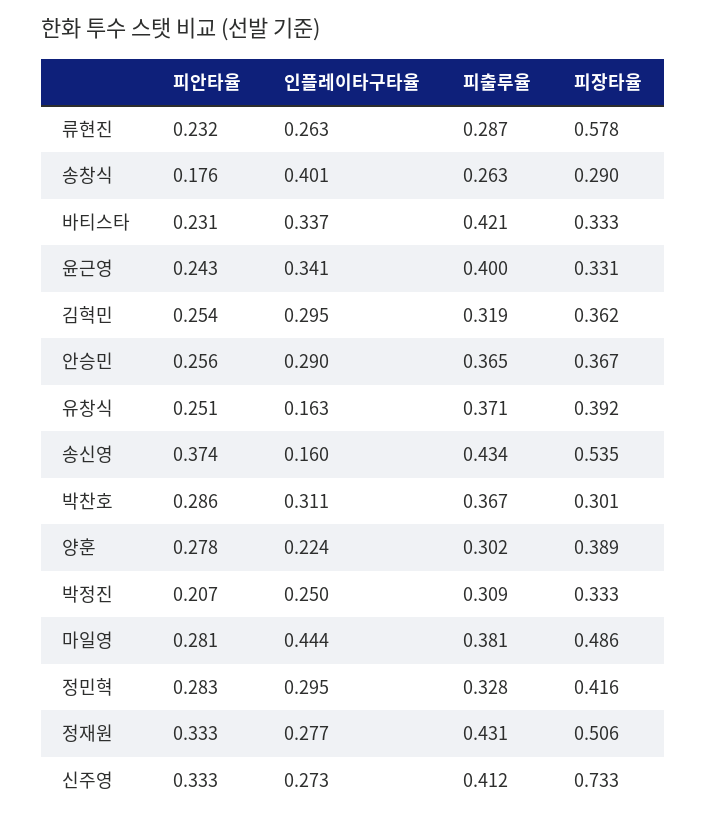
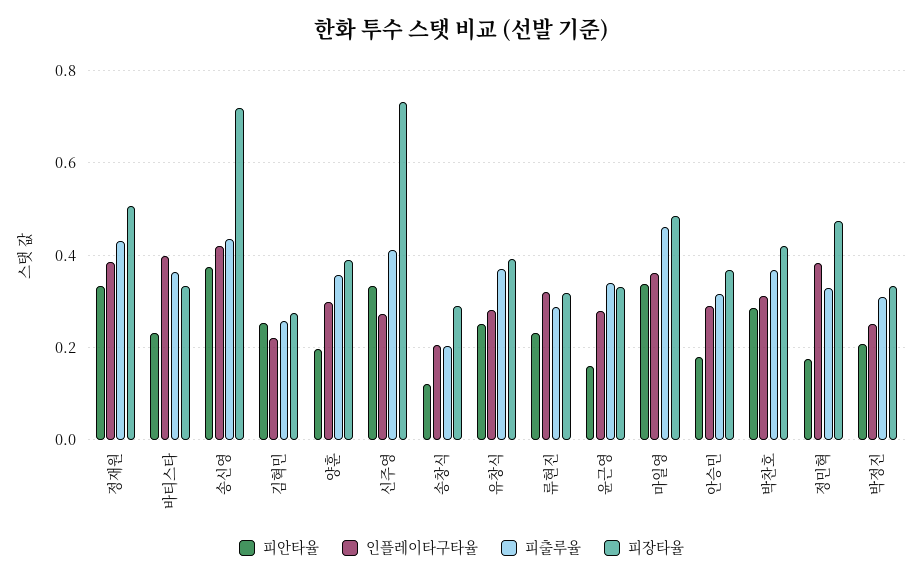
  {
    "피안타율": {
      "류현진": 0.232,
-     "송창식": 0.176,
+     "송창식": 0.12,
      "바티스타": 0.231,
-     "윤근영": 0.243,
+     "윤근영": 0.16,
      "김혁민": 0.254,
-     "안승민": 0.256,
+     "안승민": 0.18,
      "유창식": 0.251,
      "송신영": 0.374,
      "박찬호": 0.286,
-     "양훈": 0.278,
+     "양훈": 0.2,
      "박정진": 0.207,
-     "마일영": 0.281,
+     "마일영": 0.34,
-     "정민혁": 0.283,
+     "정민혁": 0.18,
      "정재원": 0.333,
      "신주영": 0.333
    },
    "인플레이타구타율": {
-     "류현진": 0.263,
+     "류현진": 0.32,
-     "송창식": 0.401,
+     "송창식": 0.2,
-     "바티스타": 0.337,
+     "바티스타": 0.4,
-     "윤근영": 0.341,
+     "윤근영": 0.28,
-     "김혁민": 0.295,
+     "김혁민": 0.22,
      "안승민": 0.29,
-     "유창식": 0.163,
+     "유창식": 0.28,
-     "송신영": 0.16,
+     "송신영": 0.42,
      "박찬호": 0.311,
-     "양훈": 0.224,
+     "양훈": 0.3,
      "박정진": 0.25,
-     "마일영": 0.444,
+     "마일영": 0.36,
-     "정민혁": 0.295,
+     "정민혁": 0.38,
-     "정재원": 0.277,
+     "정재원": 0.38,
      "신주영": 0.273
    },
    "피출루율": {
      "류현진": 0.287,
-     "송창식": 0.263,
+     "송창식": 0.2,
-     "바티스타": 0.421,
+     "바티스타": 0.36,
-     "윤근영": 0.4,
+     "윤근영": 0.34,
-     "김혁민": 0.319,
+     "김혁민": 0.26,
-     "안승민": 0.365,
+     "안승민": 0.32,
      "유창식": 0.371,
      "송신영": 0.434,
      "박찬호": 0.367,
-     "양훈": 0.302,
+     "양훈": 0.36,
      "박정진": 0.309,
-     "마일영": 0.381,
+     "마일영": 0.46,
      "정민혁": 0.328,
      "정재원": 0.431,
      "신주영": 0.412
    },
    "피장타율": {
-     "류현진": 0.578,
+     "류현진": 0.32,
      "송창식": 0.29,
      "바티스타": 0.333,
      "윤근영": 0.331,
-     "김혁민": 0.362,
+     "김혁민": 0.28,
      "안승민": 0.367,
      "유창식": 0.392,
-     "송신영": 0.535,
+     "송신영": 0.72,
-     "박찬호": 0.301,
+     "박찬호": 0.42,
      "양훈": 0.389,
      "박정진": 0.333,
      "마일영": 0.486,
-     "정민혁": 0.416,
+     "정민혁": 0.48,
      "정재원": 0.506,
      "신주영": 0.733
    }
  }

